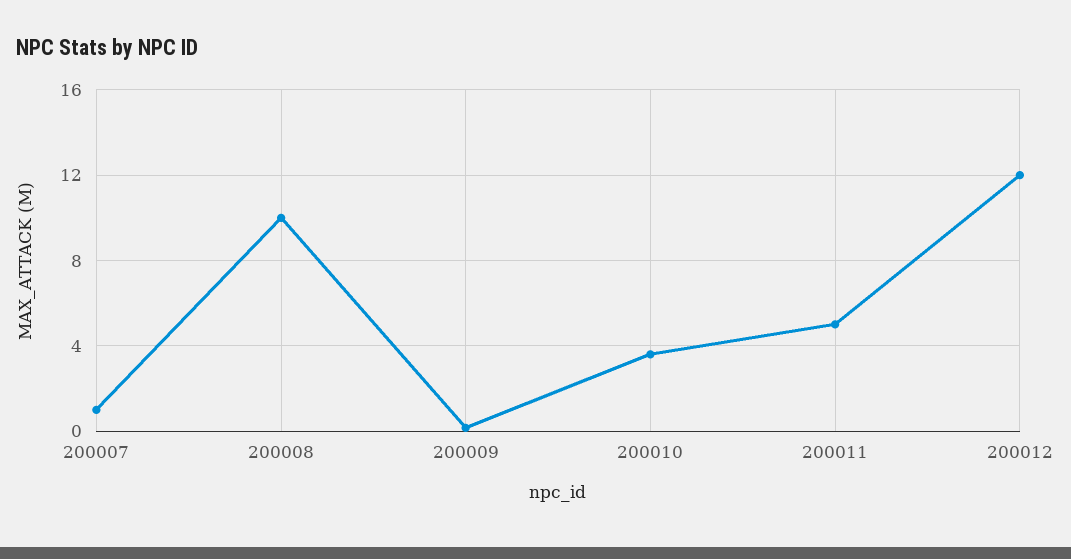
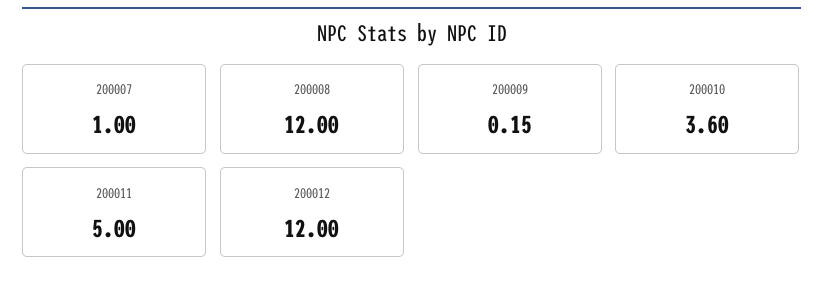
  {
    "200007": 1,
-   "200008": 10,
+   "200008": 12,
    "200009": 0.15,
    "200010": 3.6,
    "200011": 5,
    "200012": 12
  }

